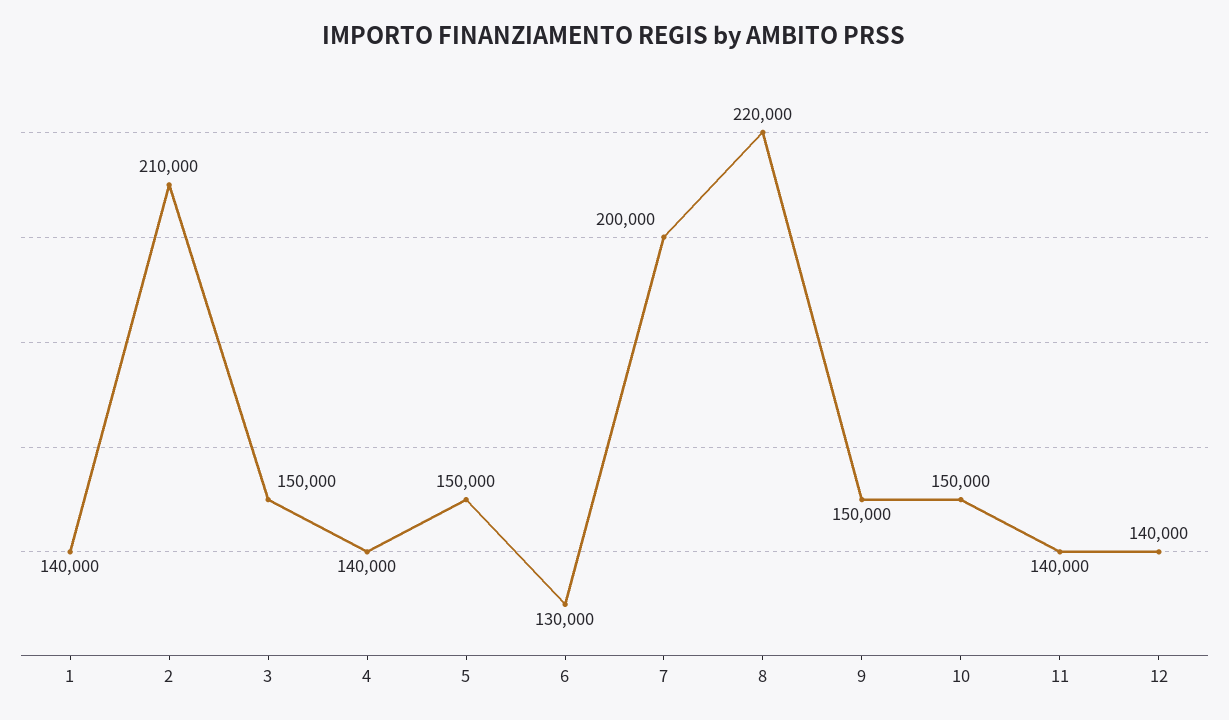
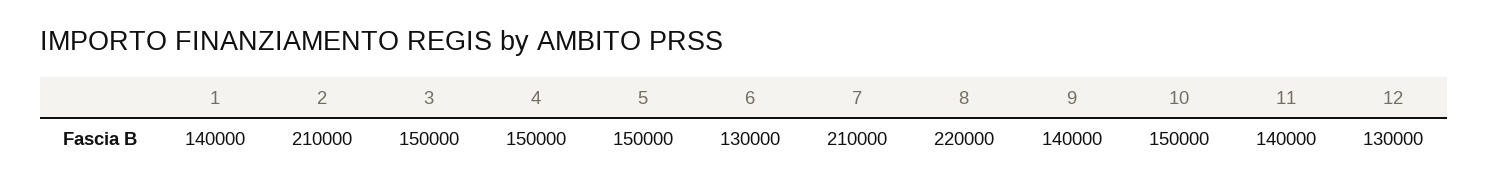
  {
    "1": 140000,
    "2": 210000,
    "3": 150000,
-   "4": 140000,
+   "4": 150000,
    "5": 150000,
    "6": 130000,
-   "7": 200000,
+   "7": 210000,
    "8": 220000,
-   "9": 150000,
+   "9": 140000,
    "10": 150000,
    "11": 140000,
-   "12": 140000
+   "12": 130000
  }

